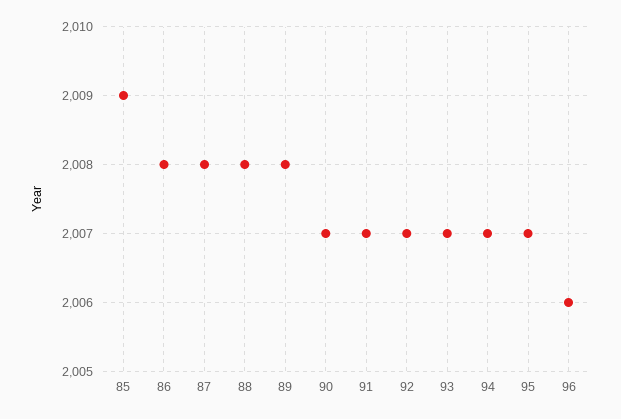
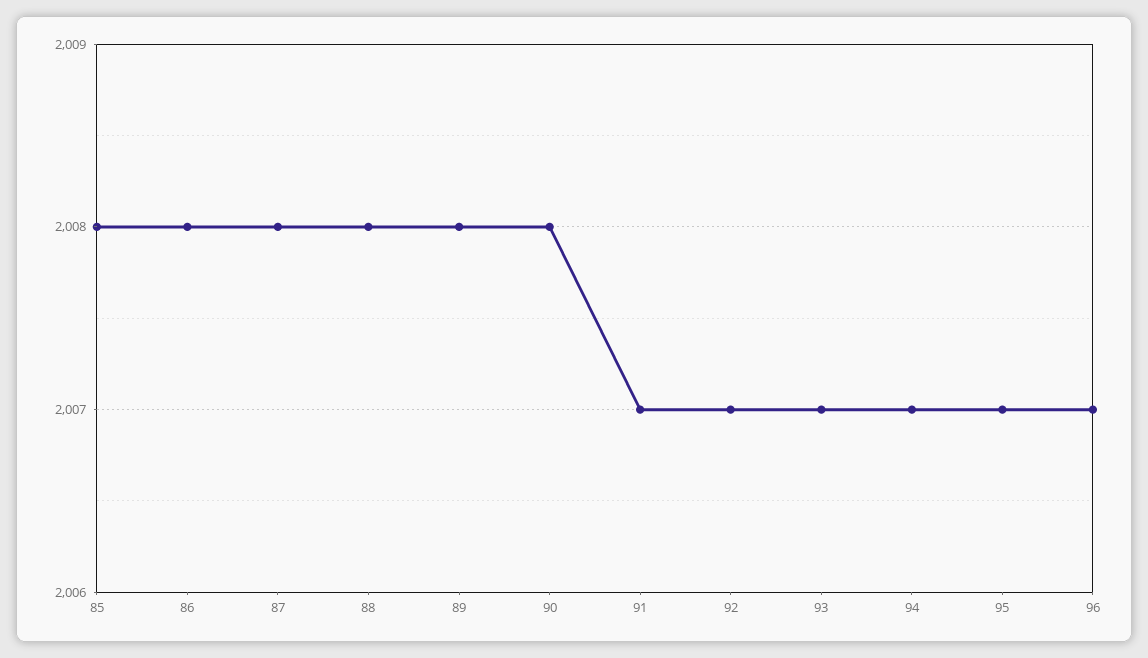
  {
-   "85": 2009,
+   "85": 2008,
    "86": 2008,
    "87": 2008,
    "88": 2008,
    "89": 2008,
-   "90": 2007,
+   "90": 2008,
    "91": 2007,
    "92": 2007,
    "93": 2007,
    "94": 2007,
    "95": 2007,
-   "96": 2006
+   "96": 2007
  }

